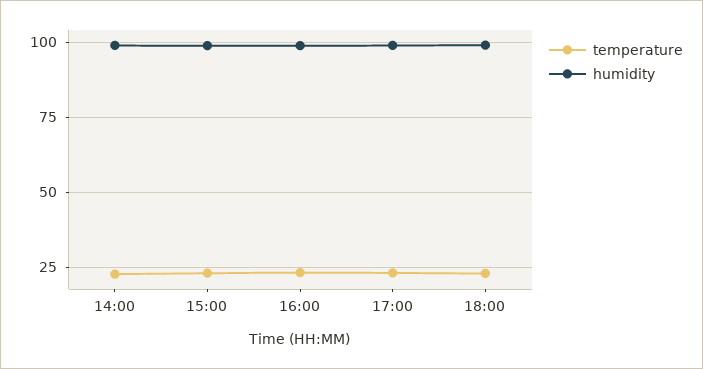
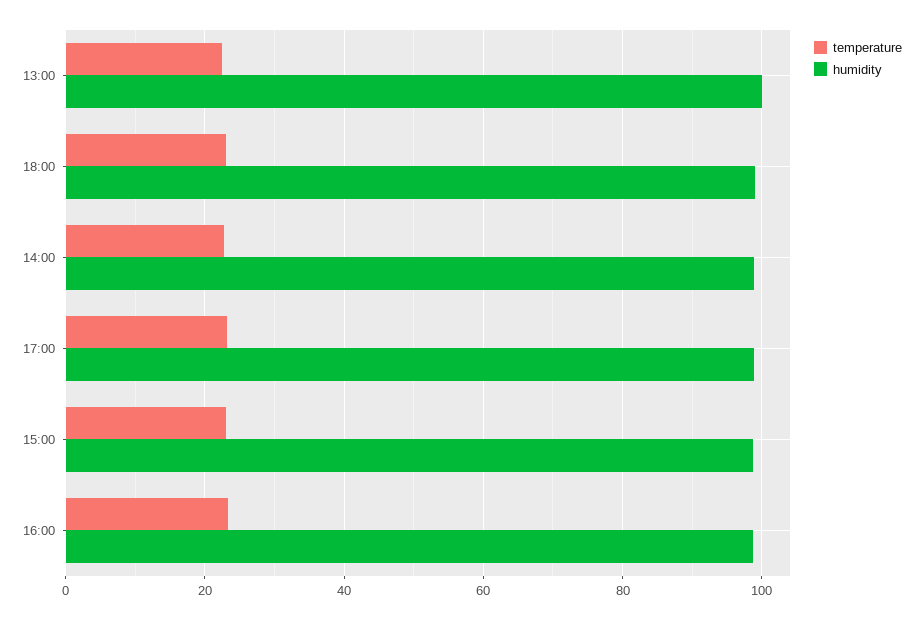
  {
    "temperature": {
      "14:00": 22,
      "15:00": 24,
      "16:00": 24,
      "17:00": 24,
-     "18:00": 24
+     "18:00": 24,
+     "13:00": 22
    },
    "humidity": {
      "14:00": 98,
      "15:00": 98,
      "16:00": 98,
      "17:00": 98,
-     "18:00": 100
+     "18:00": 100,
+     "13:00": 100
    }
  }

